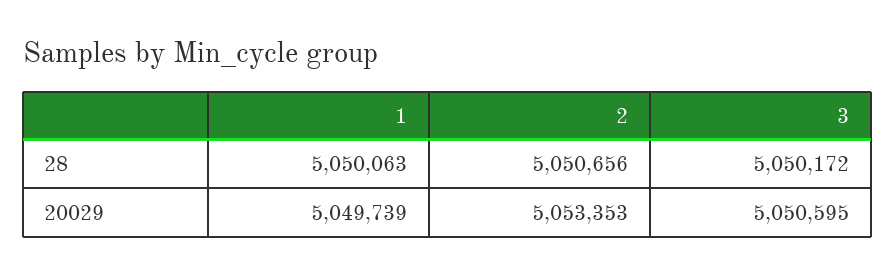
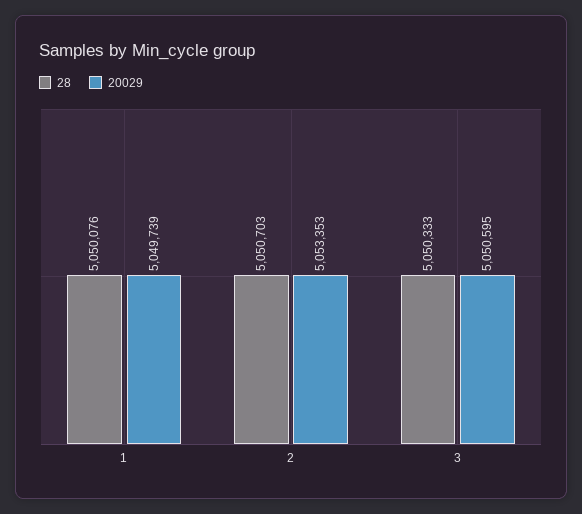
  {
    "28": {
-     "1": 5050063,
+     "1": 5050076,
-     "2": 5050656,
+     "2": 5050703,
-     "3": 5050172
+     "3": 5050333
    },
    "20029": {
      "1": 5049739,
      "2": 5053353,
      "3": 5050595
    }
  }

